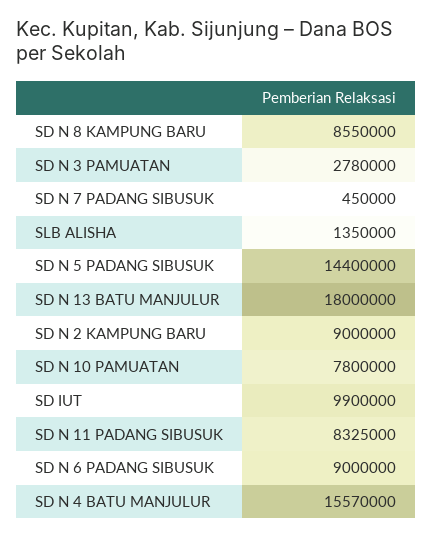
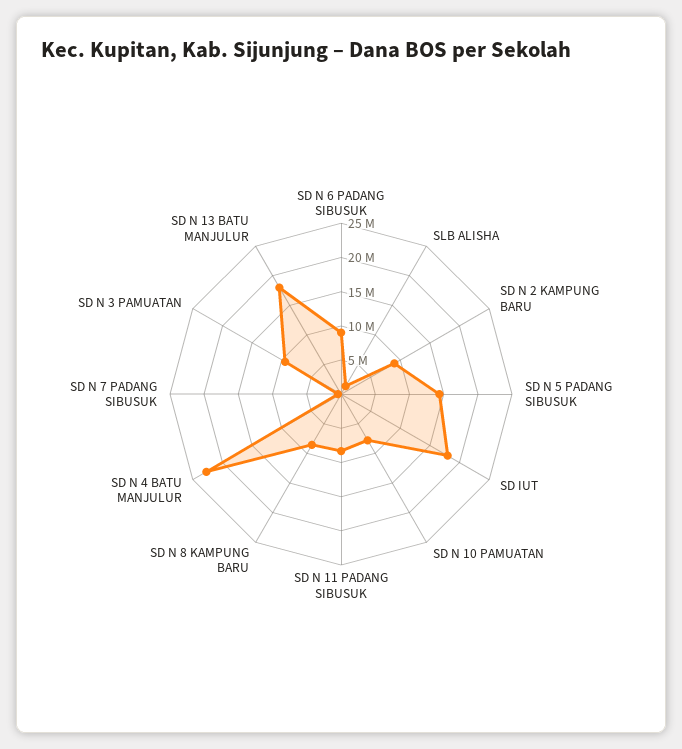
  {
    "SD N 8 KAMPUNG BARU": 8550000,
-   "SD N 3 PAMUATAN": 2780000,
+   "SD N 3 PAMUATAN": 10000000,
    "SD N 7 PADANG SIBUSUK": 450000,
    "SLB ALISHA": 1350000,
    "SD N 5 PADANG SIBUSUK": 14400000,
    "SD N 13 BATU MANJULUR": 18000000,
    "SD N 2 KAMPUNG BARU": 9000000,
    "SD N 10 PAMUATAN": 7800000,
-   "SD IUT": 9900000,
+   "SD IUT": 17500000,
    "SD N 11 PADANG SIBUSUK": 8325000,
    "SD N 6 PADANG SIBUSUK": 9000000,
-   "SD N 4 BATU MANJULUR": 15570000
+   "SD N 4 BATU MANJULUR": 22500000
  }

